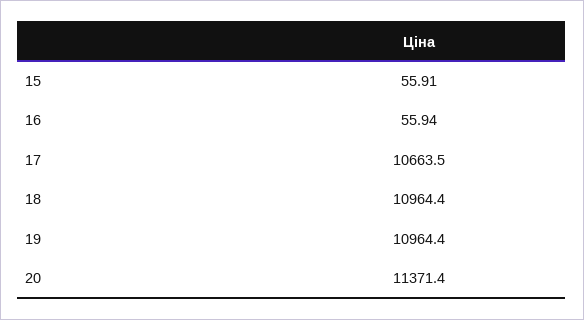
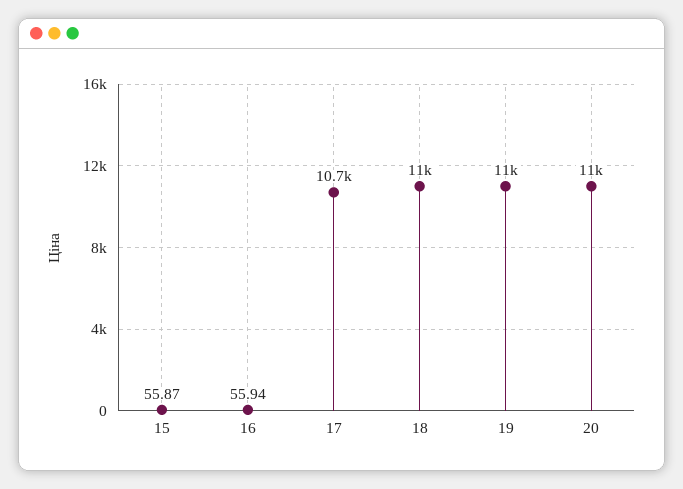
  {
-   "15": 55.91,
+   "15": 55.87,
    "16": 55.94,
    "17": 10663.5,
    "18": 10964.4,
    "19": 10964.4,
-   "20": 11371.4
+   "20": 11000
  }

